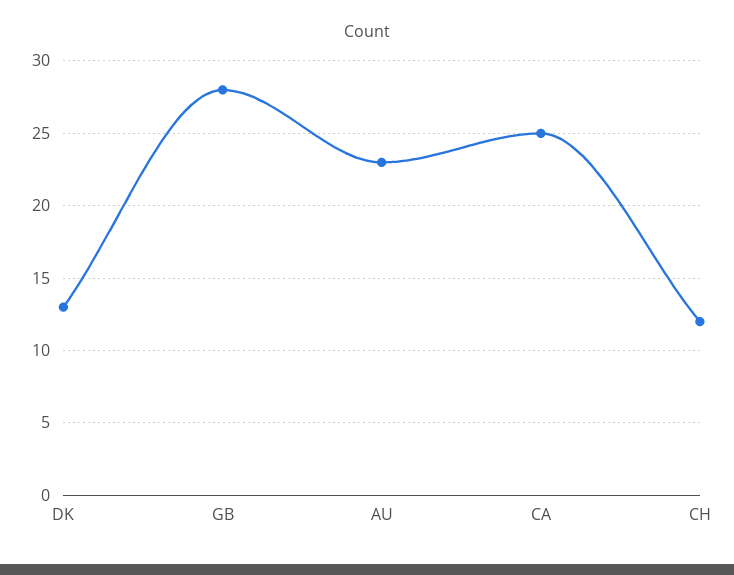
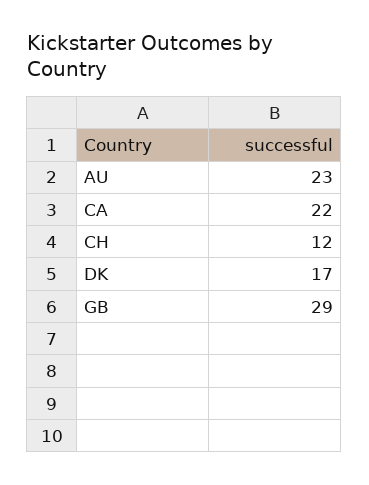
  {
-   "DK": 13,
+   "DK": 17,
-   "GB": 28,
+   "GB": 29,
    "AU": 23,
-   "CA": 25,
+   "CA": 22,
    "CH": 12
  }

